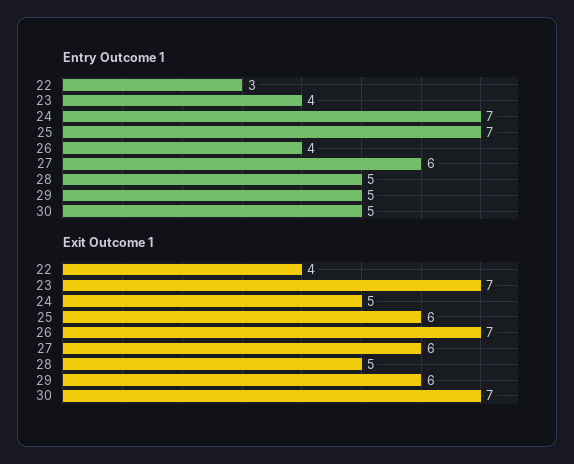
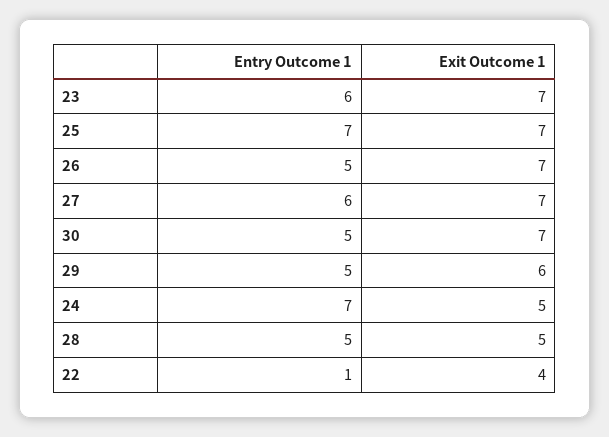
  {
    "Entry Outcome 1": {
-     "22": 3,
+     "22": 1,
-     "23": 4,
+     "23": 6,
      "24": 7,
      "25": 7,
-     "26": 4,
+     "26": 5,
      "27": 6,
      "28": 5,
      "29": 5,
      "30": 5
    },
    "Exit Outcome 1": {
      "22": 4,
      "23": 7,
      "24": 5,
-     "25": 6,
+     "25": 7,
      "26": 7,
-     "27": 6,
+     "27": 7,
      "28": 5,
      "29": 6,
      "30": 7
    }
  }

